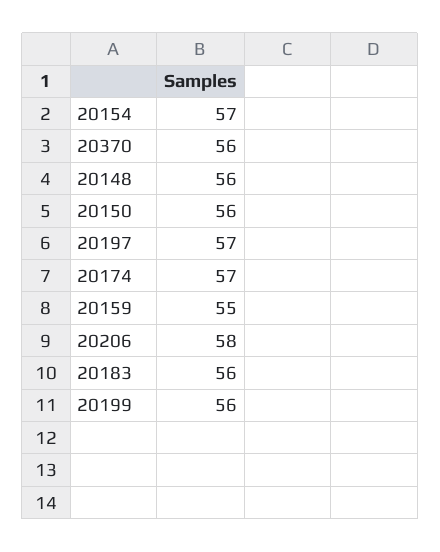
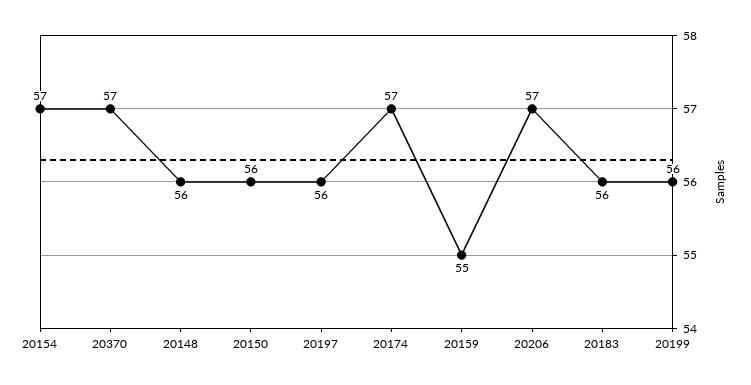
  {
    "20154": 57,
-   "20370": 56,
+   "20370": 57,
    "20148": 56,
    "20150": 56,
-   "20197": 57,
+   "20197": 56,
    "20174": 57,
    "20159": 55,
-   "20206": 58,
+   "20206": 57,
    "20183": 56,
    "20199": 56
  }

